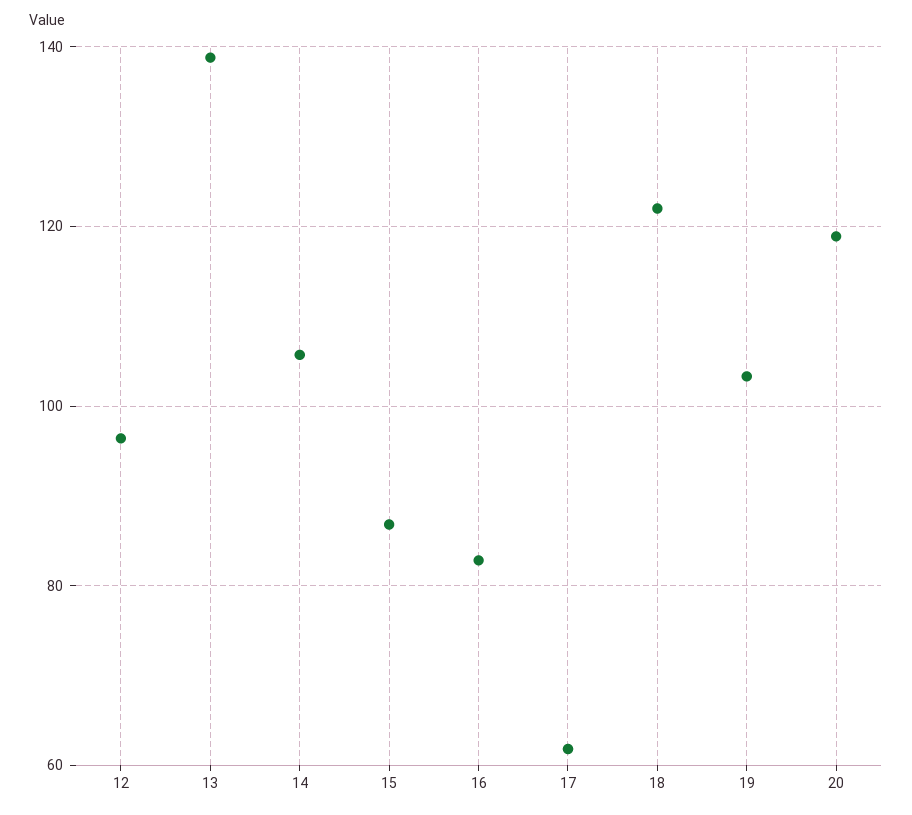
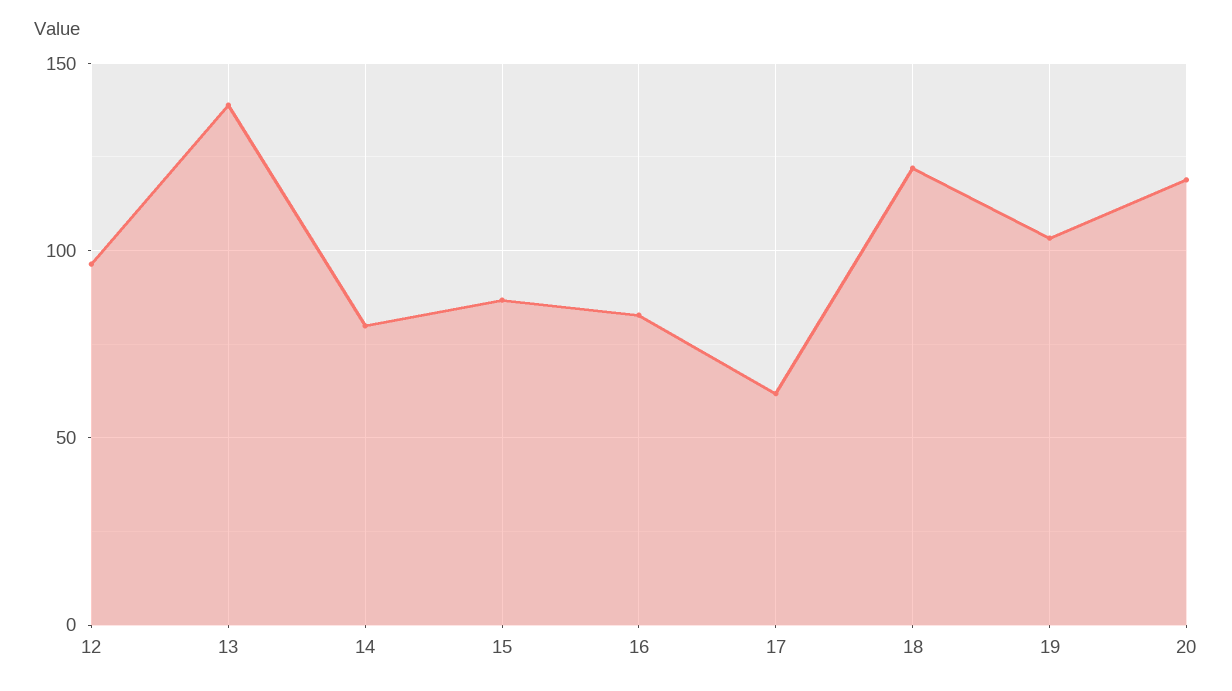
  {
    "12": 96,
    "13": 138,
-   "14": 106,
+   "14": 80,
    "15": 86,
    "16": 82,
    "17": 62,
    "18": 122,
    "19": 104,
    "20": 118
  }

